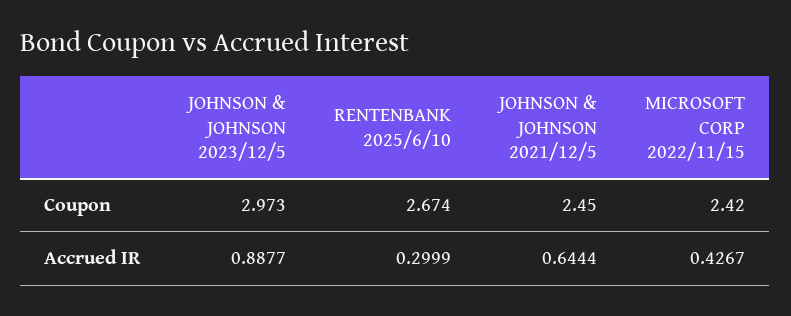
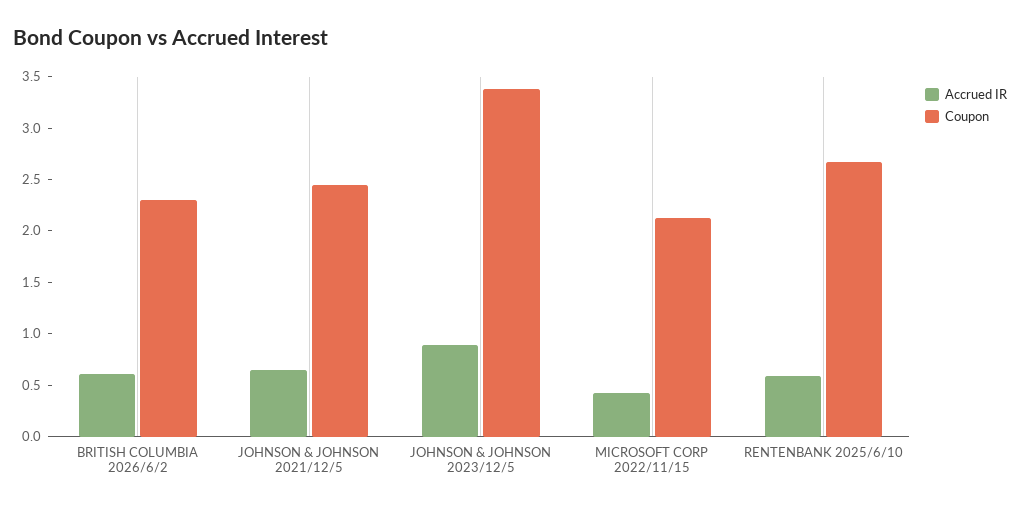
  {
    "Coupon": {
-     "JOHNSON & JOHNSON 2023/12/5": 2.973,
+     "JOHNSON & JOHNSON 2023/12/5": 3.4,
      "RENTENBANK 2025/6/10": 2.674,
      "JOHNSON & JOHNSON 2021/12/5": 2.45,
-     "MICROSOFT CORP 2022/11/15": 2.42
+     "MICROSOFT CORP 2022/11/15": 2.1,
+     "BRITISH COLUMBIA 2026/6/2": 2.3
    },
    "Accrued IR": {
      "JOHNSON & JOHNSON 2023/12/5": 0.8877,
-     "RENTENBANK 2025/6/10": 0.2999,
+     "RENTENBANK 2025/6/10": 0.6,
      "JOHNSON & JOHNSON 2021/12/5": 0.6444,
-     "MICROSOFT CORP 2022/11/15": 0.4267
+     "MICROSOFT CORP 2022/11/15": 0.4267,
+     "BRITISH COLUMBIA 2026/6/2": 0.6
    }
  }

